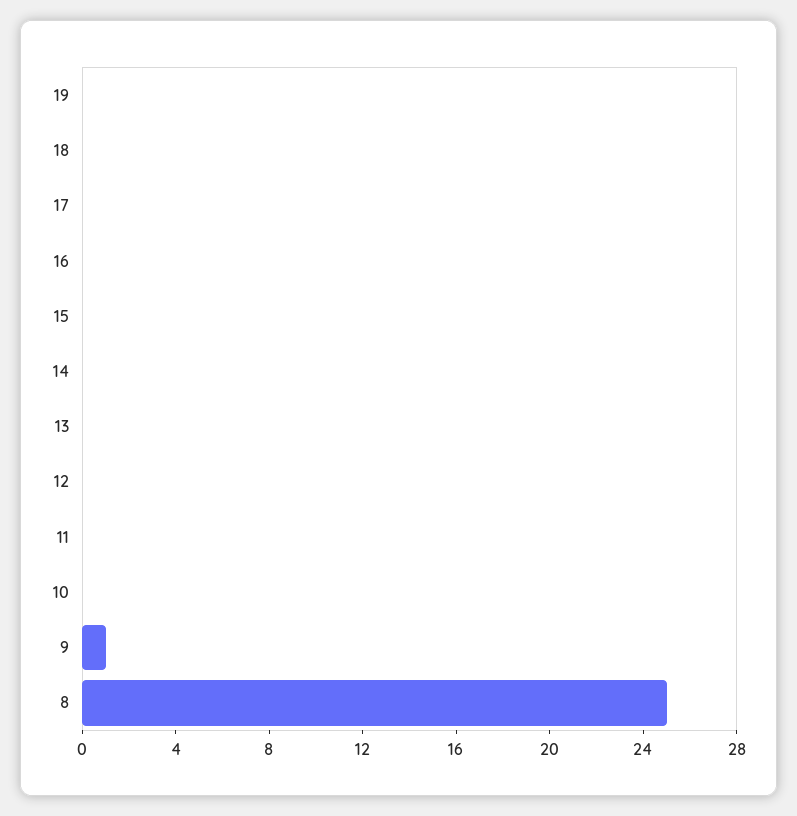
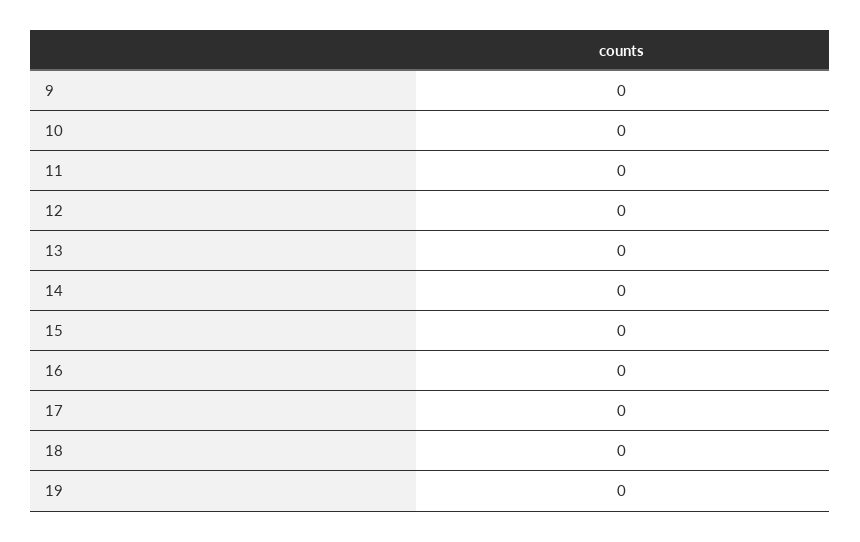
  {
    "19": 0,
    "18": 0,
    "17": 0,
    "16": 0,
    "15": 0,
    "14": 0,
    "13": 0,
    "12": 0,
    "11": 0,
    "10": 0,
-   "9": 1,
+   "9": 0
-   "8": 25
  }

